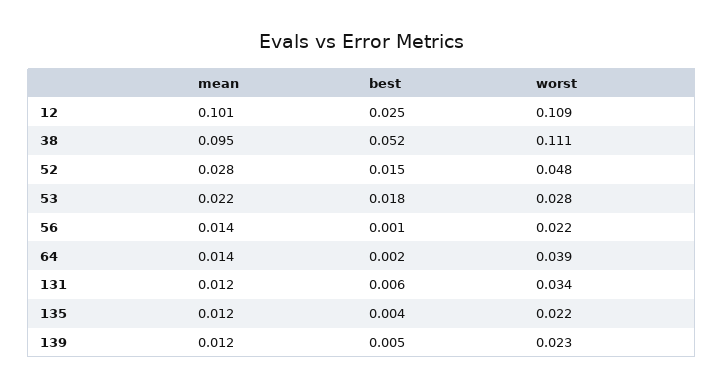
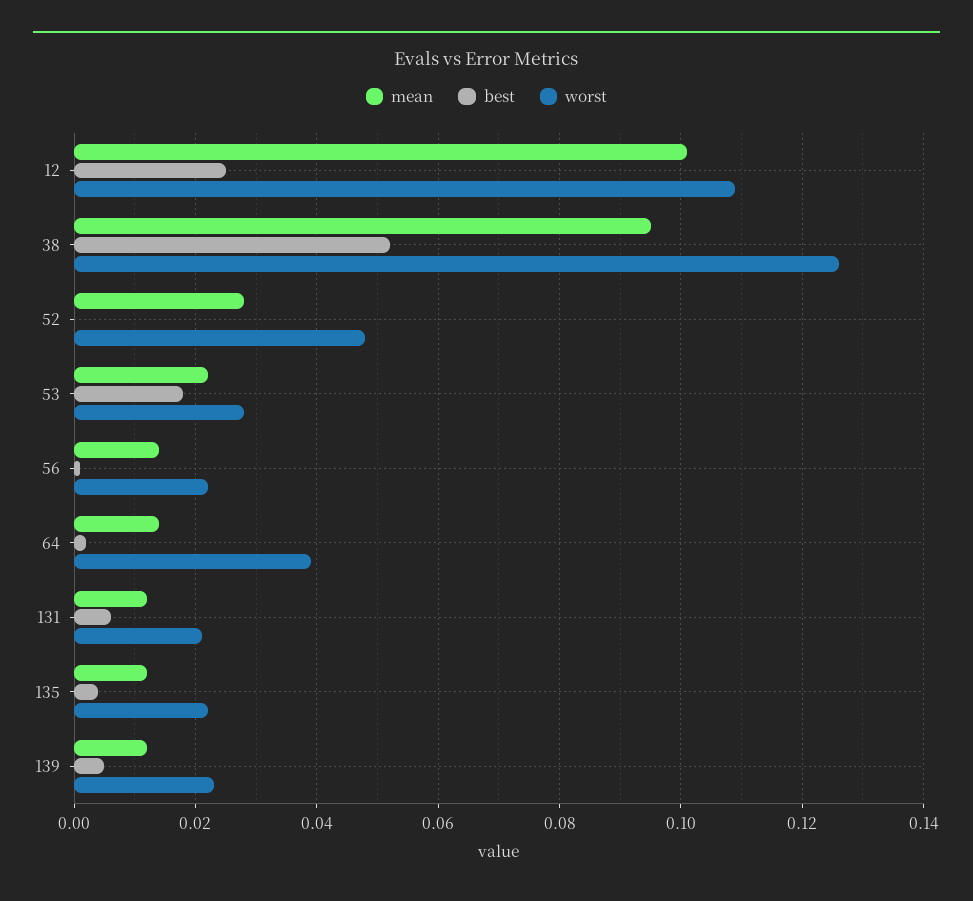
  {
    "mean": {
      "12": 0.101,
      "38": 0.095,
      "52": 0.028,
      "53": 0.022,
      "56": 0.014,
      "64": 0.014,
      "131": 0.012,
      "135": 0.012,
      "139": 0.012
    },
    "best": {
      "12": 0.025,
      "38": 0.052,
-     "52": 0.015,
+     "52": 0,
      "53": 0.018,
      "56": 0.001,
      "64": 0.002,
      "131": 0.006,
      "135": 0.004,
      "139": 0.005
    },
    "worst": {
      "12": 0.109,
-     "38": 0.111,
+     "38": 0.125,
      "52": 0.048,
      "53": 0.028,
      "56": 0.022,
      "64": 0.039,
-     "131": 0.034,
+     "131": 0.02,
      "135": 0.022,
      "139": 0.023
    }
  }

